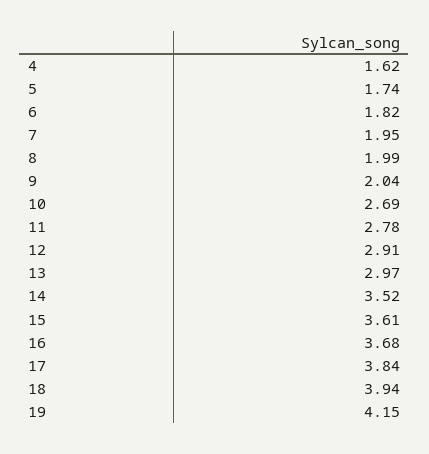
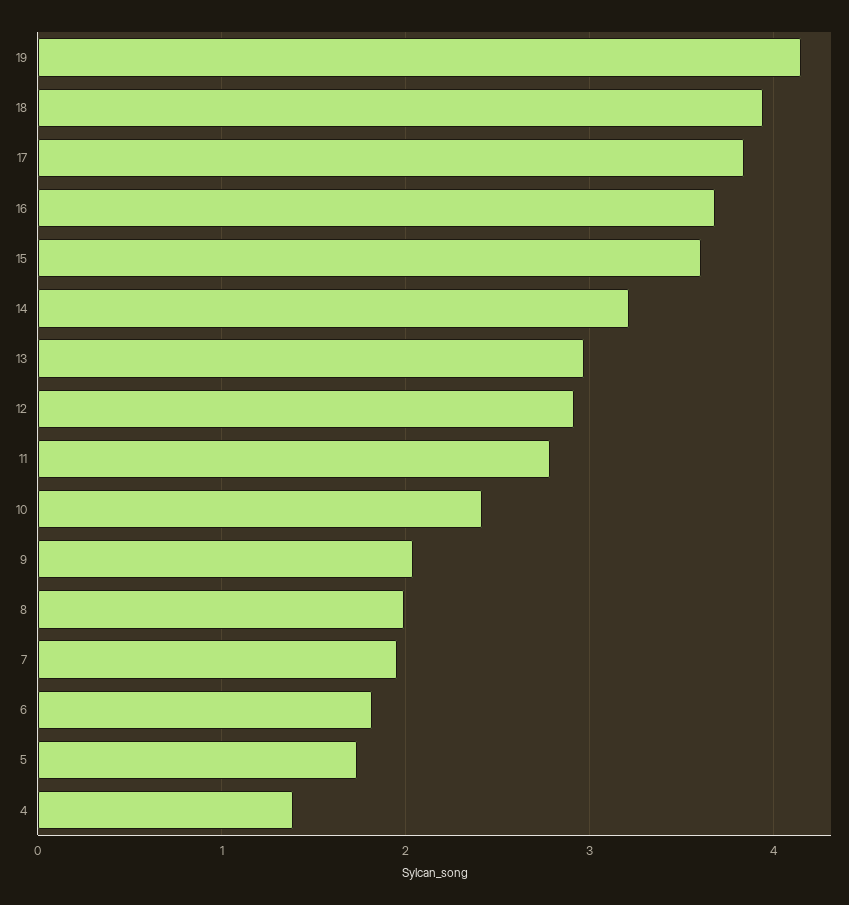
  {
-   "4": 1.62,
+   "4": 1.4,
    "5": 1.74,
    "6": 1.82,
    "7": 1.95,
    "8": 1.99,
    "9": 2.04,
-   "10": 2.69,
+   "10": 2.4,
    "11": 2.78,
    "12": 2.91,
    "13": 2.97,
-   "14": 3.52,
+   "14": 3.2,
    "15": 3.61,
    "16": 3.68,
    "17": 3.84,
    "18": 3.94,
    "19": 4.15
  }

